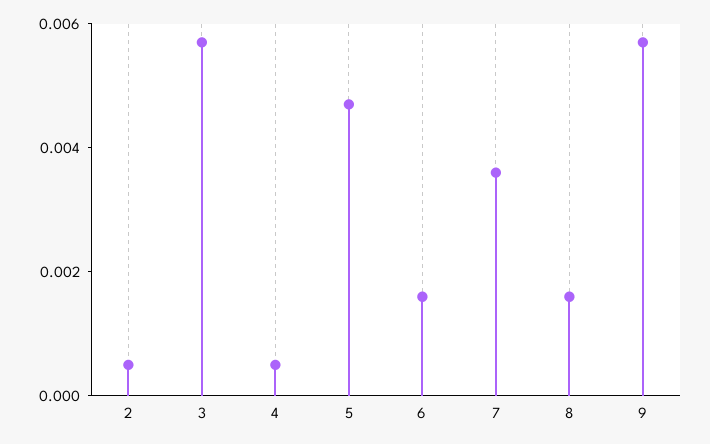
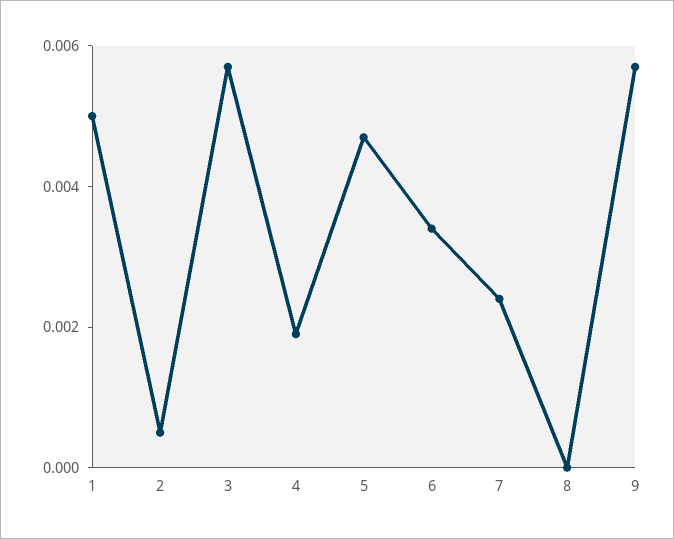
  {
    "2": 0.0005,
    "3": 0.0055,
-   "4": 0.0005,
+   "4": 0.002,
    "5": 0.0045,
-   "6": 0.0015,
+   "6": 0.0035,
-   "7": 0.0035,
+   "7": 0.0025,
-   "8": 0.0015,
+   "8": 0,
-   "9": 0.0055
+   "9": 0.0055,
+   "1": 0.005
  }

